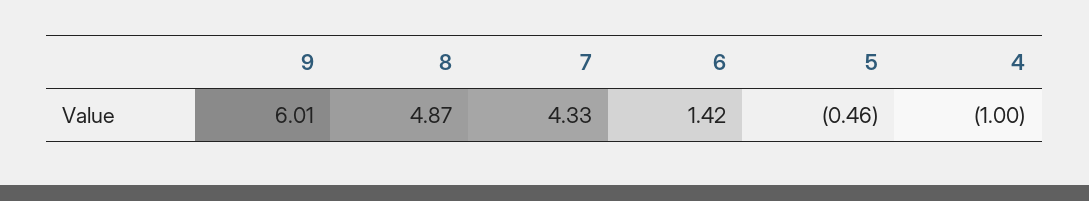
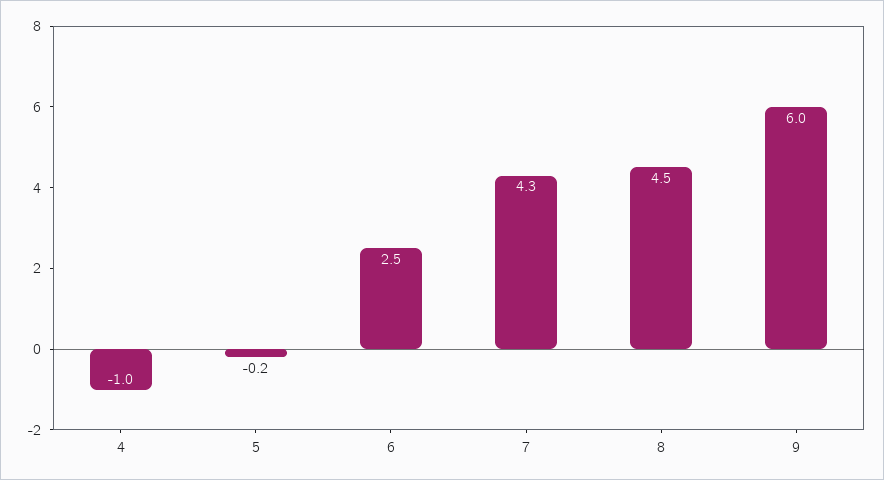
  {
    "9": 6.01,
-   "8": 4.87,
+   "8": 4.5,
    "7": 4.33,
-   "6": 1.42,
+   "6": 2.5,
-   "5": -0.46,
+   "5": -0.2,
    "4": -1
  }

